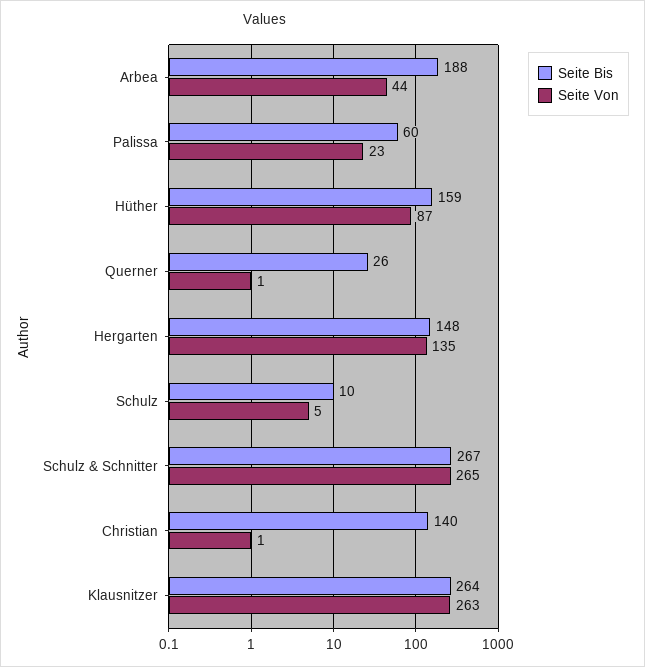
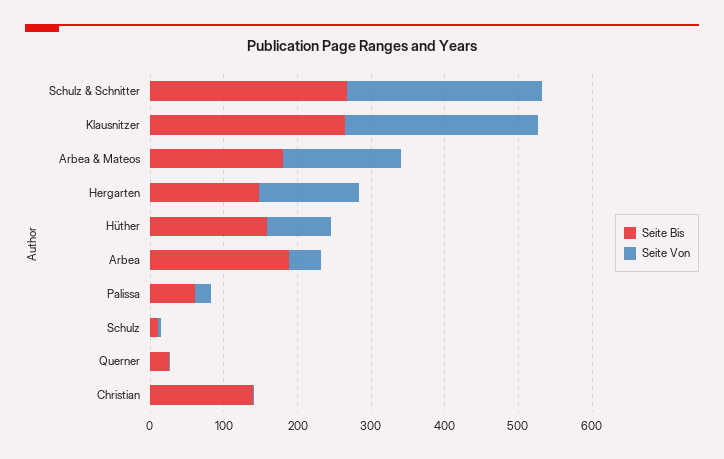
  {
    "Seite Bis": {
      "Arbea": 188,
      "Palissa": 60,
      "Hüther": 159,
      "Querner": 26,
      "Hergarten": 148,
      "Schulz": 10,
      "Schulz & Schnitter": 267,
      "Christian": 140,
-     "Klausnitzer": 264
+     "Klausnitzer": 264,
+     "Arbea & Mateos": 180
    },
    "Seite Von": {
      "Arbea": 44,
      "Palissa": 23,
      "Hüther": 87,
      "Querner": 1,
      "Hergarten": 135,
      "Schulz": 5,
      "Schulz & Schnitter": 265,
      "Christian": 1,
-     "Klausnitzer": 263
+     "Klausnitzer": 263,
+     "Arbea & Mateos": 160
    }
  }

